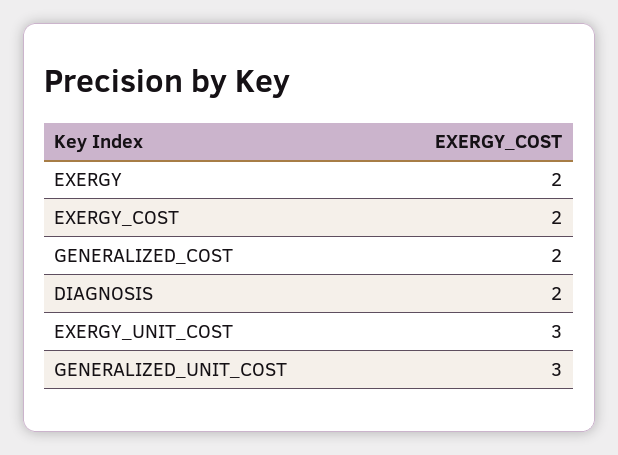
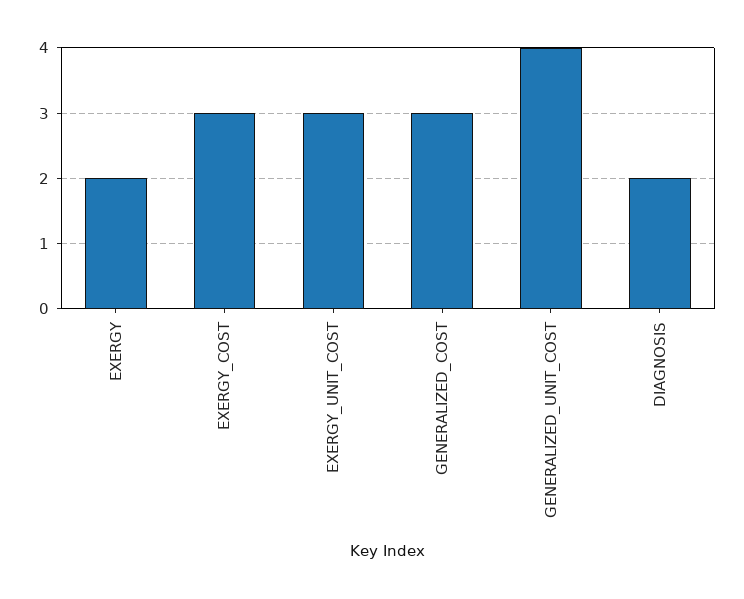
  {
    "EXERGY": 2,
-   "EXERGY_COST": 2,
+   "EXERGY_COST": 3,
-   "GENERALIZED_COST": 2,
+   "GENERALIZED_COST": 3,
    "DIAGNOSIS": 2,
    "EXERGY_UNIT_COST": 3,
-   "GENERALIZED_UNIT_COST": 3
+   "GENERALIZED_UNIT_COST": 4
  }

